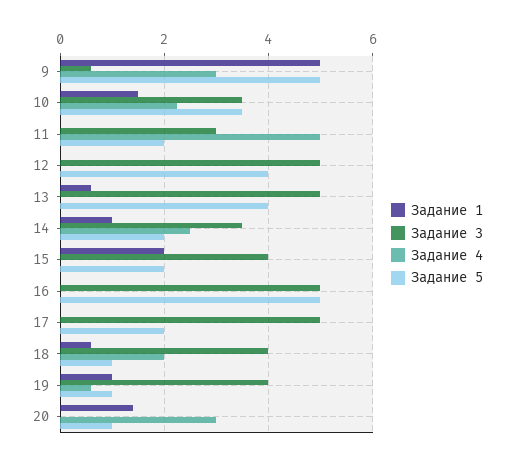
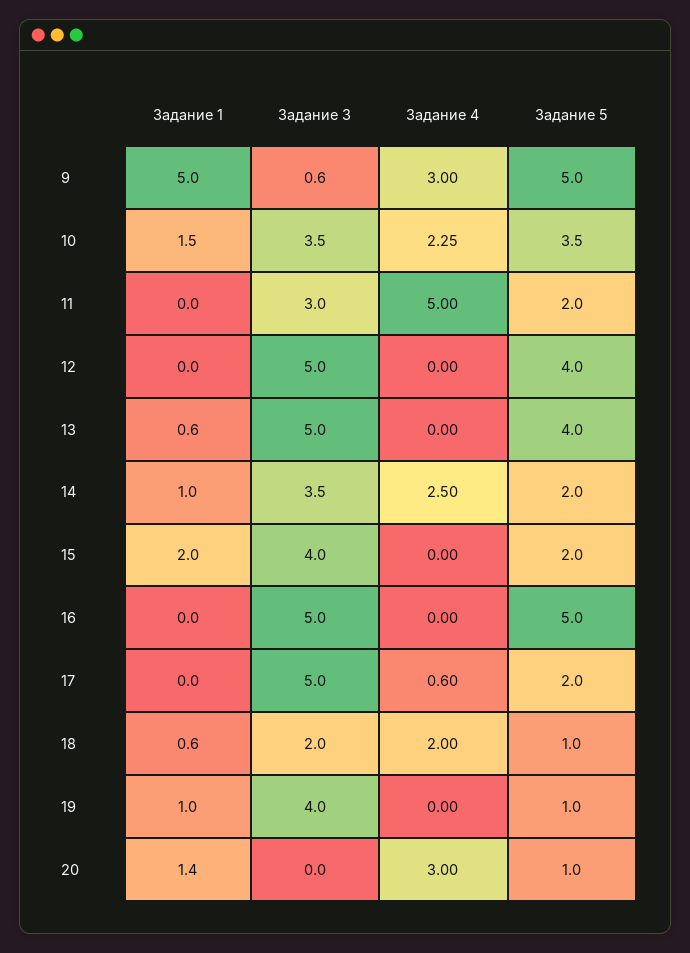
  {
    "Задание 1": {
      "9": 5,
      "10": 1.5,
      "11": 0,
      "12": 0,
      "13": 0.6,
      "14": 1,
      "15": 2,
      "16": 0,
      "17": 0,
      "18": 0.6,
      "19": 1,
      "20": 1.4
    },
    "Задание 3": {
      "9": 0.6,
      "10": 3.5,
      "11": 3,
      "12": 5,
      "13": 5,
      "14": 3.5,
      "15": 4,
      "16": 5,
      "17": 5,
-     "18": 4,
+     "18": 2,
      "19": 4,
      "20": 0
    },
    "Задание 4": {
      "9": 3,
      "10": 2.25,
      "11": 5,
      "12": 0,
      "13": 0,
      "14": 2.5,
      "15": 0,
      "16": 0,
-     "17": 0,
+     "17": 0.6,
      "18": 2,
-     "19": 0.6,
+     "19": 0,
      "20": 3
    },
    "Задание 5": {
      "9": 5,
      "10": 3.5,
      "11": 2,
      "12": 4,
      "13": 4,
      "14": 2,
      "15": 2,
      "16": 5,
      "17": 2,
      "18": 1,
      "19": 1,
      "20": 1
    }
  }

